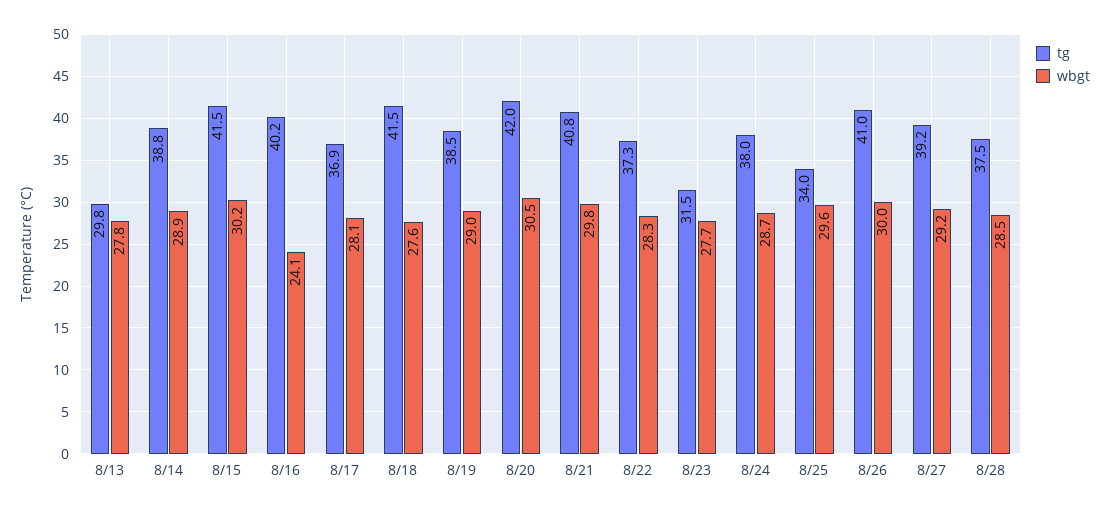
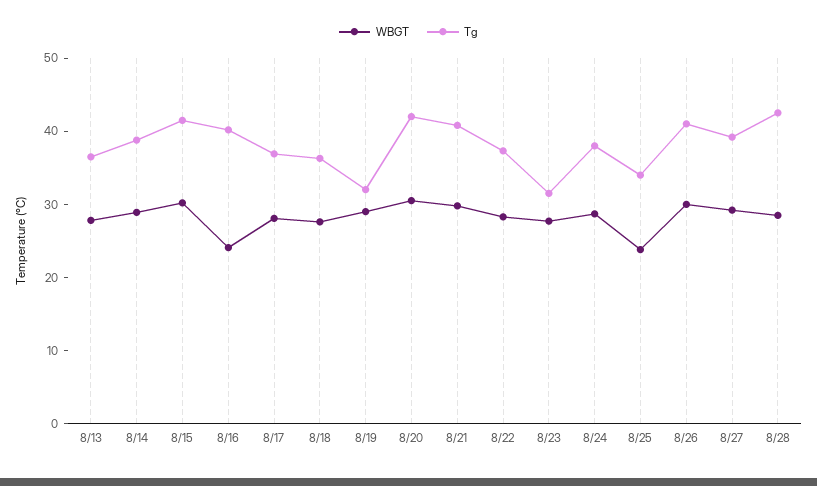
  {
    "tg": {
-     "8/13": 29.8,
+     "8/13": 36,
      "8/14": 38.8,
      "8/15": 41.5,
      "8/16": 40.2,
      "8/17": 36.9,
-     "8/18": 41.5,
+     "8/18": 36,
-     "8/19": 38.5,
+     "8/19": 32,
      "8/20": 42,
      "8/21": 40.8,
      "8/22": 37.3,
      "8/23": 31.5,
      "8/24": 38,
      "8/25": 34,
      "8/26": 41,
      "8/27": 39.2,
-     "8/28": 37.5
+     "8/28": 42
    },
    "wbgt": {
      "8/13": 27.8,
      "8/14": 28.9,
      "8/15": 30.2,
      "8/16": 24.1,
      "8/17": 28.1,
      "8/18": 27.6,
      "8/19": 29,
      "8/20": 30.5,
      "8/21": 29.8,
      "8/22": 28.3,
      "8/23": 27.7,
      "8/24": 28.7,
-     "8/25": 29.6,
+     "8/25": 24,
      "8/26": 30,
      "8/27": 29.2,
      "8/28": 28.5
    }
  }

